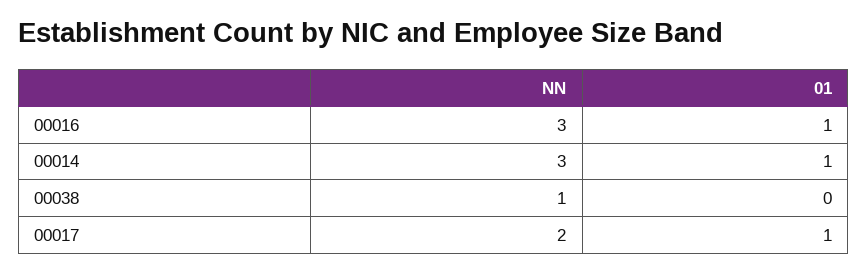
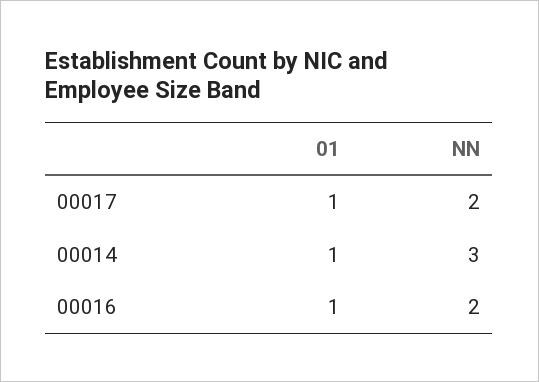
  {
    "NN": {
-     "00016": 3,
+     "00016": 2,
      "00014": 3,
-     "00038": 1,
      "00017": 2
    },
    "01": {
      "00016": 1,
      "00014": 1,
-     "00038": 0,
      "00017": 1
    }
  }

